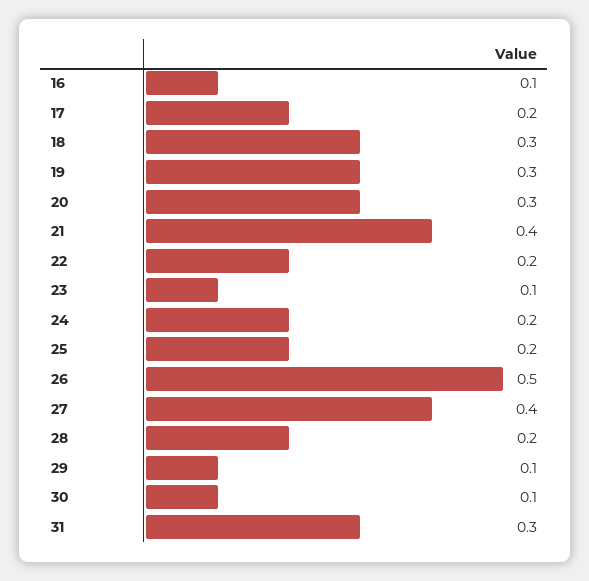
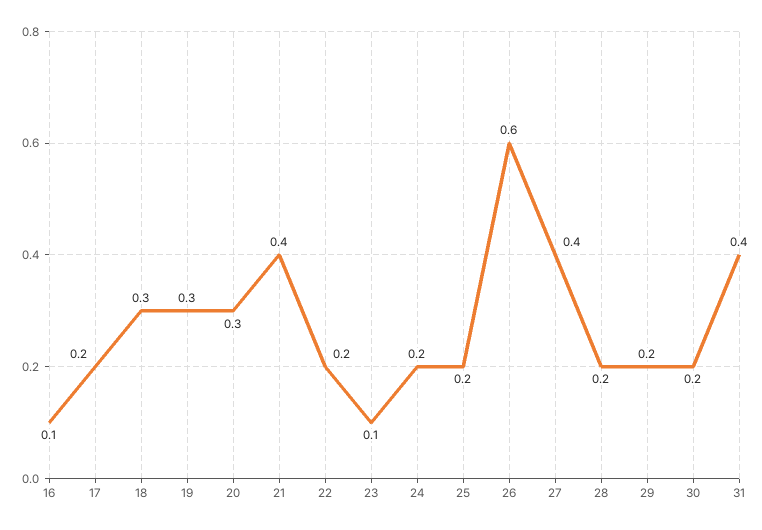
  {
    "16": 0.1,
    "17": 0.2,
    "18": 0.3,
    "19": 0.3,
    "20": 0.3,
    "21": 0.4,
    "22": 0.2,
    "23": 0.1,
    "24": 0.2,
    "25": 0.2,
-   "26": 0.5,
+   "26": 0.6,
    "27": 0.4,
    "28": 0.2,
-   "29": 0.1,
+   "29": 0.2,
-   "30": 0.1,
+   "30": 0.2,
-   "31": 0.3
+   "31": 0.4
  }

